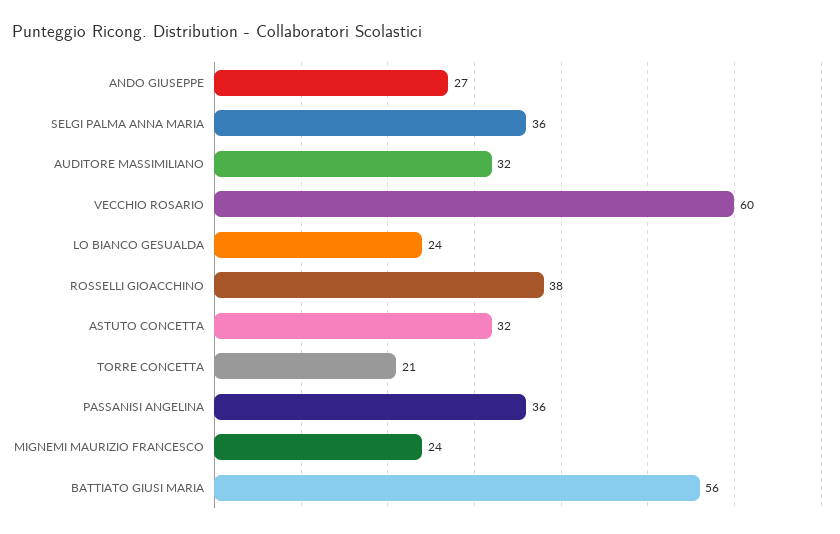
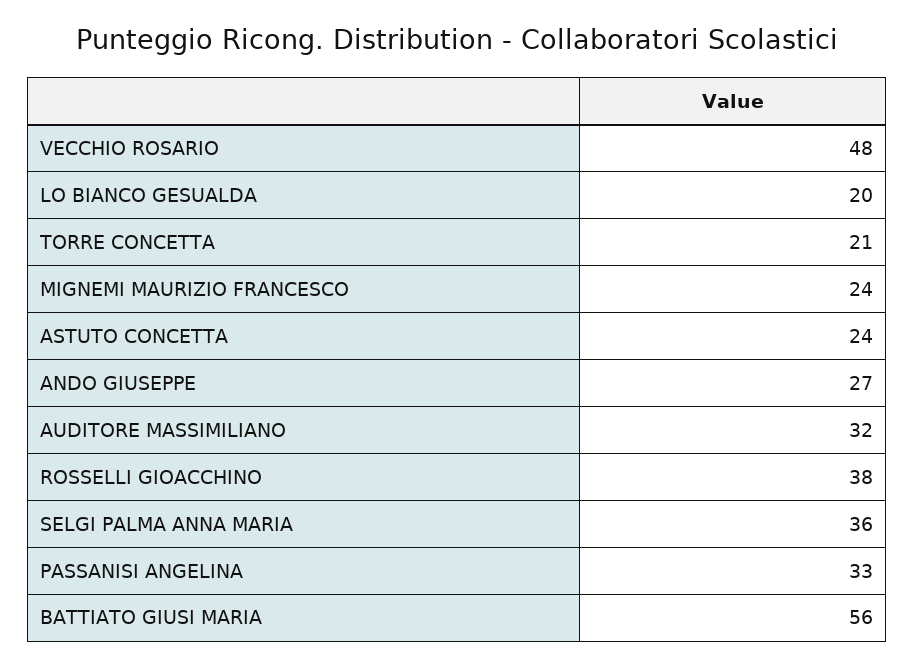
  {
    "ANDO GIUSEPPE": 27,
    "SELGI PALMA ANNA MARIA": 36,
    "AUDITORE MASSIMILIANO": 32,
-   "VECCHIO ROSARIO": 60,
+   "VECCHIO ROSARIO": 48,
-   "LO BIANCO GESUALDA": 24,
+   "LO BIANCO GESUALDA": 20,
    "ROSSELLI GIOACCHINO": 38,
-   "ASTUTO CONCETTA": 32,
+   "ASTUTO CONCETTA": 24,
    "TORRE CONCETTA": 21,
-   "PASSANISI ANGELINA": 36,
+   "PASSANISI ANGELINA": 33,
    "MIGNEMI MAURIZIO FRANCESCO": 24,
    "BATTIATO GIUSI MARIA": 56
  }

